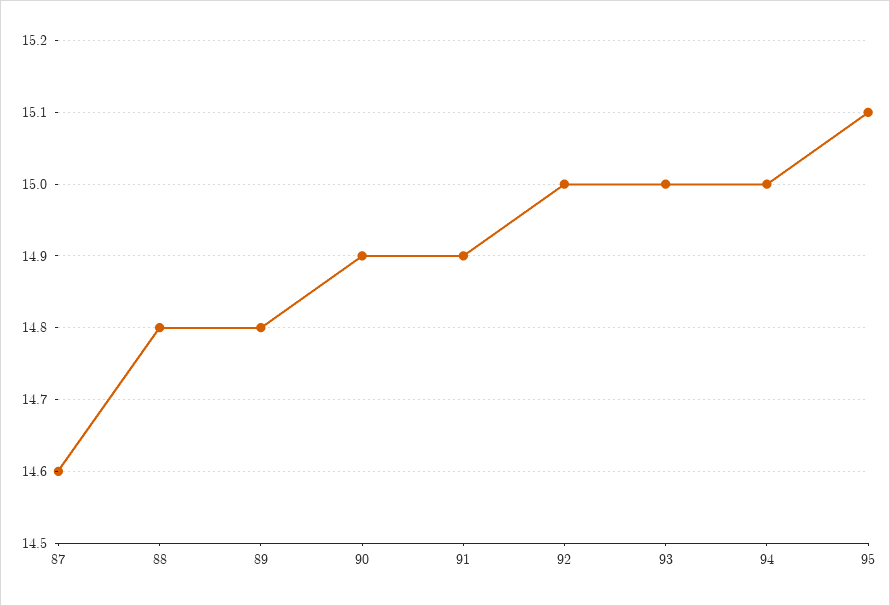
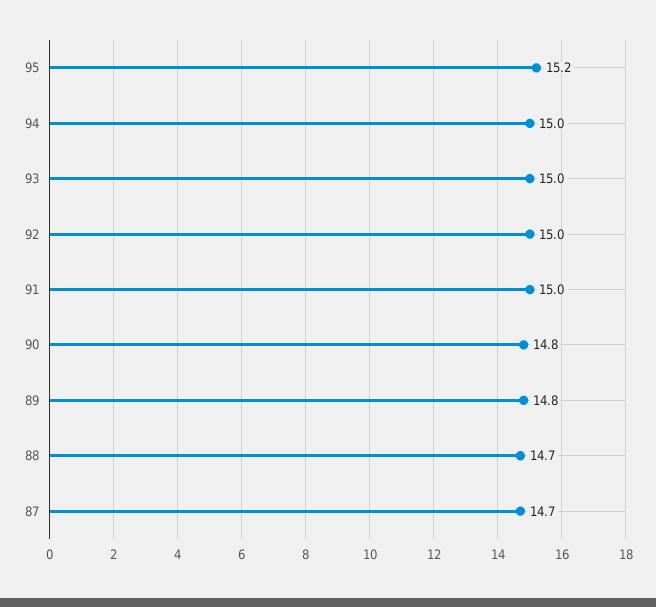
  {
-   "87": 14.6,
+   "87": 14.7,
-   "88": 14.8,
+   "88": 14.7,
    "89": 14.8,
-   "90": 14.9,
+   "90": 14.8,
-   "91": 14.9,
+   "91": 15,
    "92": 15,
    "93": 15,
    "94": 15,
-   "95": 15.1
+   "95": 15.2
  }

